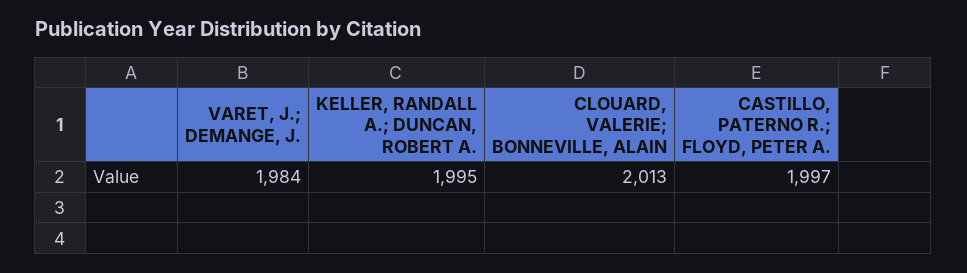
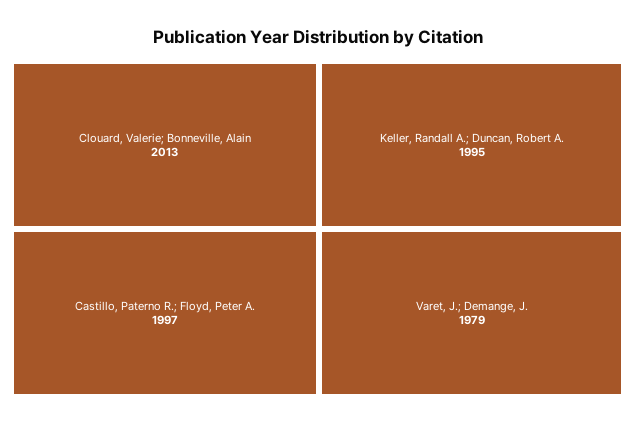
  {
-   "VARET, J.; DEMANGE, J.": 1984,
+   "VARET, J.; DEMANGE, J.": 1979,
    "KELLER, RANDALL A.; DUNCAN, ROBERT A.": 1995,
    "CLOUARD, VALERIE; BONNEVILLE, ALAIN": 2013,
    "CASTILLO, PATERNO R.; FLOYD, PETER A.": 1997
  }

